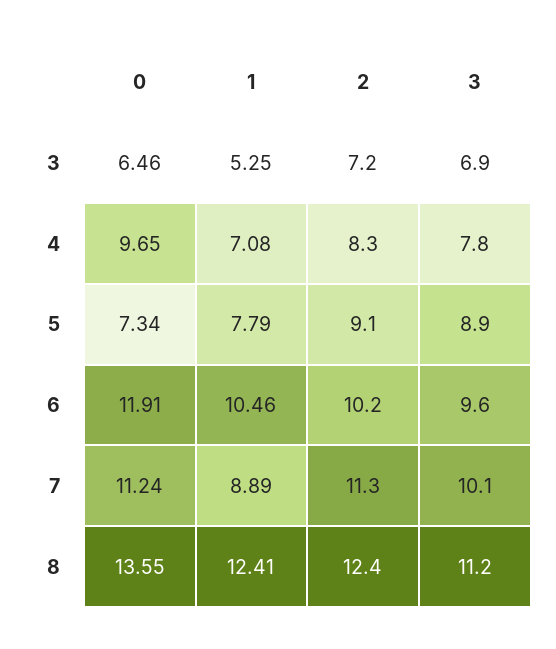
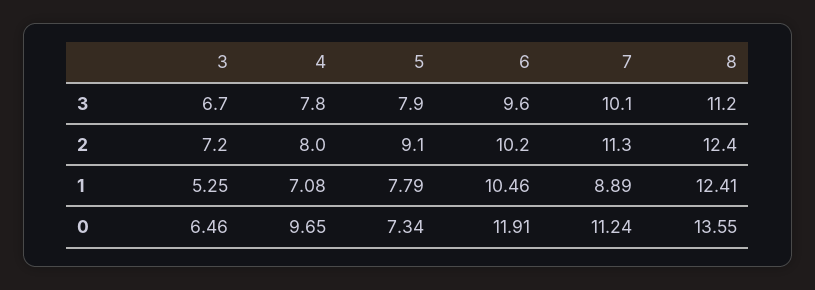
  {
    "0": {
      "3": 6.46,
      "4": 9.65,
      "5": 7.34,
      "6": 11.91,
      "7": 11.24,
      "8": 13.55
    },
    "1": {
      "3": 5.25,
      "4": 7.08,
      "5": 7.79,
      "6": 10.46,
      "7": 8.89,
      "8": 12.41
    },
    "2": {
      "3": 7.2,
-     "4": 8.3,
+     "4": 8,
      "5": 9.1,
      "6": 10.2,
      "7": 11.3,
      "8": 12.4
    },
    "3": {
-     "3": 6.9,
+     "3": 6.7,
      "4": 7.8,
-     "5": 8.9,
+     "5": 7.9,
      "6": 9.6,
      "7": 10.1,
      "8": 11.2
    }
  }

